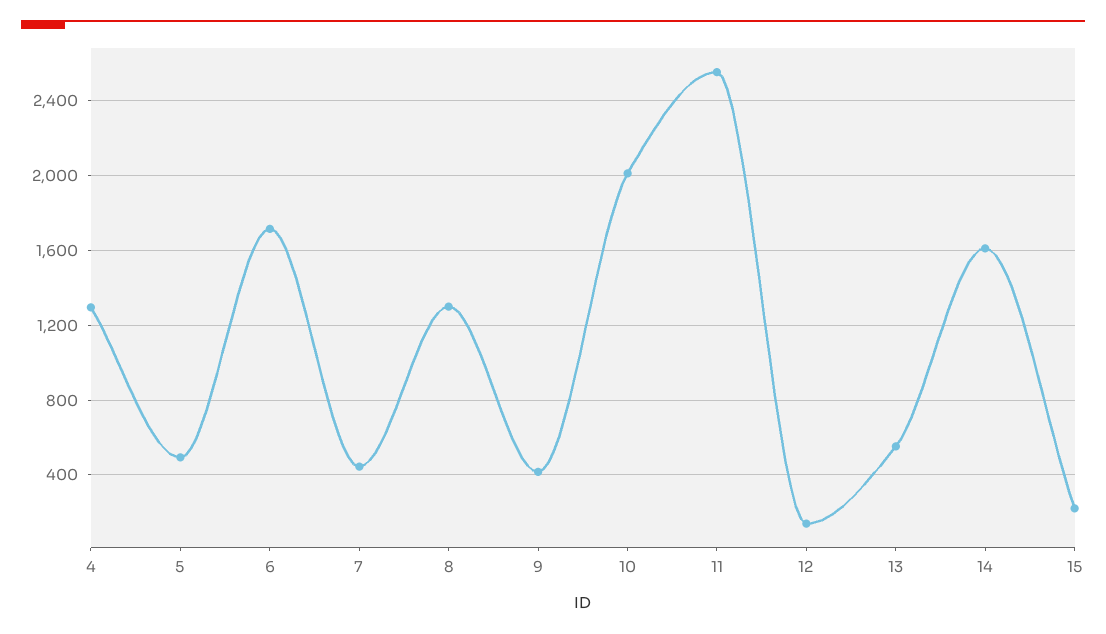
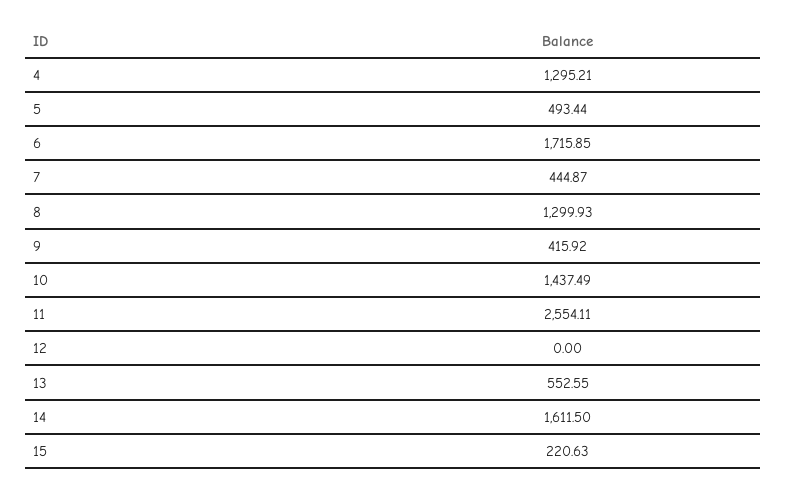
  {
    "4": 1295.21,
    "5": 493.44,
    "6": 1715.85,
    "7": 444.87,
    "8": 1299.93,
    "9": 415.92,
-   "10": 2000,
+   "10": 1437.49,
    "11": 2554.11,
-   "12": 150,
+   "12": 0,
    "13": 552.55,
    "14": 1611.5,
    "15": 220.63
  }

